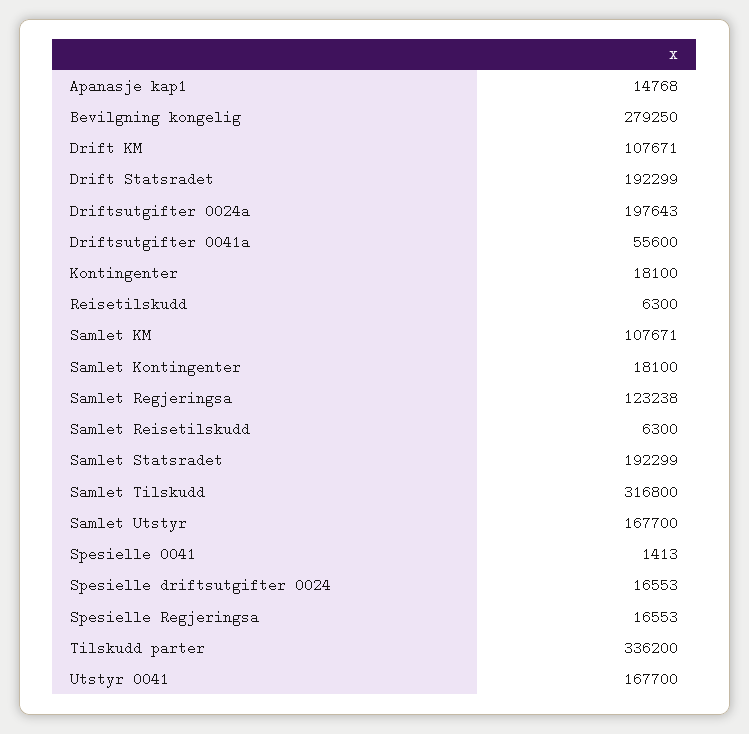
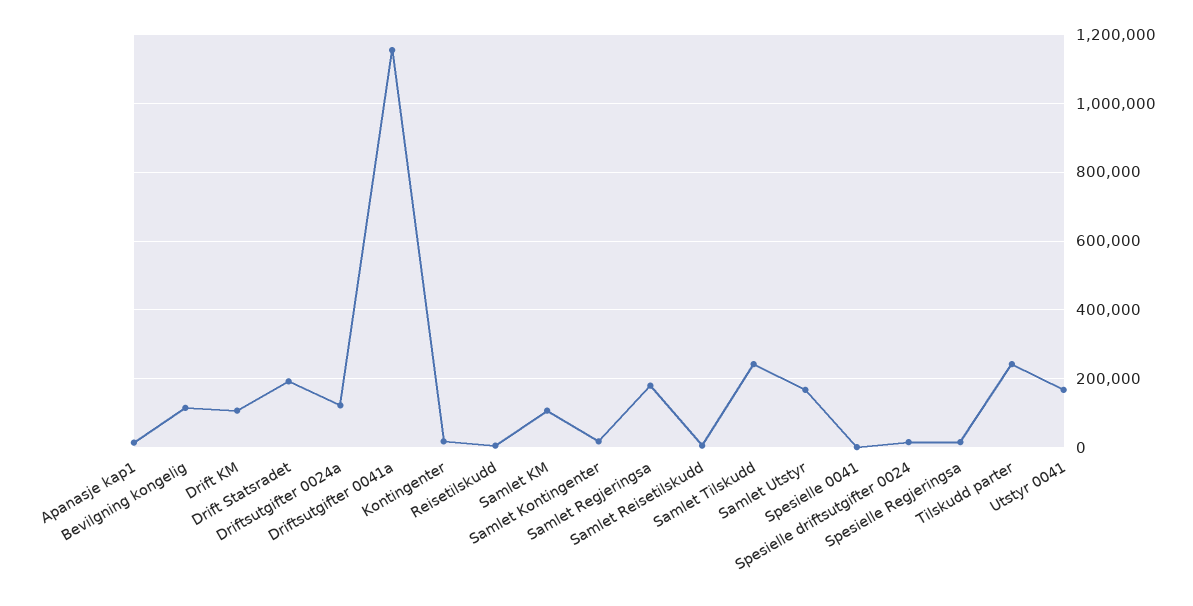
  {
    "Apanasje kap1": 14768,
-   "Bevilgning kongelig": 279250,
+   "Bevilgning kongelig": 120000,
    "Drift KM": 107671,
    "Drift Statsradet": 192299,
-   "Driftsutgifter 0024a": 197643,
+   "Driftsutgifter 0024a": 120000,
-   "Driftsutgifter 0041a": 55600,
+   "Driftsutgifter 0041a": 1160000,
    "Kontingenter": 18100,
    "Reisetilskudd": 6300,
    "Samlet KM": 107671,
    "Samlet Kontingenter": 18100,
-   "Samlet Regjeringsa": 123238,
+   "Samlet Regjeringsa": 180000,
    "Samlet Reisetilskudd": 6300,
-   "Samlet Statsradet": 192299,
-   "Samlet Tilskudd": 316800,
+   "Samlet Tilskudd": 240000,
    "Samlet Utstyr": 167700,
    "Spesielle 0041": 1413,
    "Spesielle driftsutgifter 0024": 16553,
    "Spesielle Regjeringsa": 16553,
-   "Tilskudd parter": 336200,
+   "Tilskudd parter": 240000,
    "Utstyr 0041": 167700
  }

